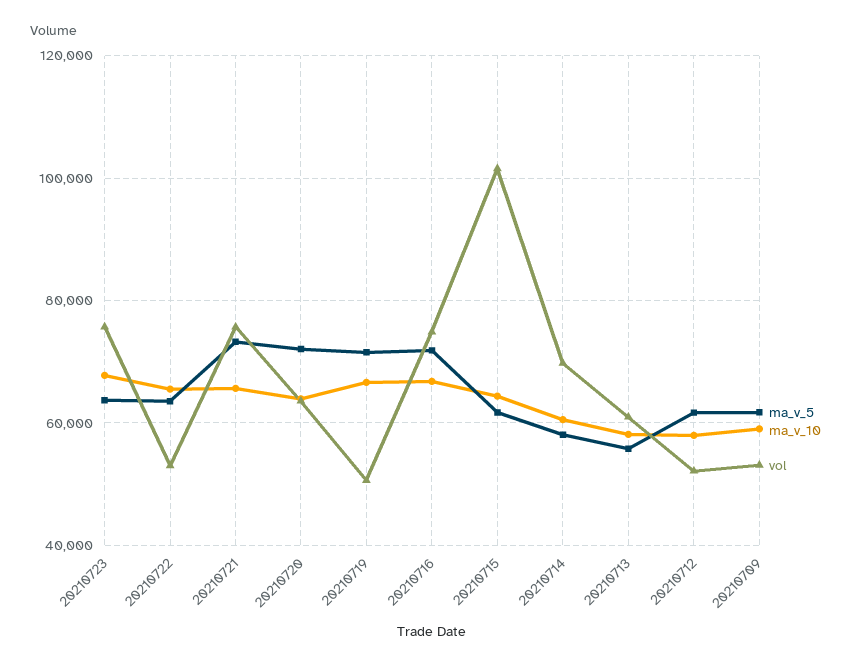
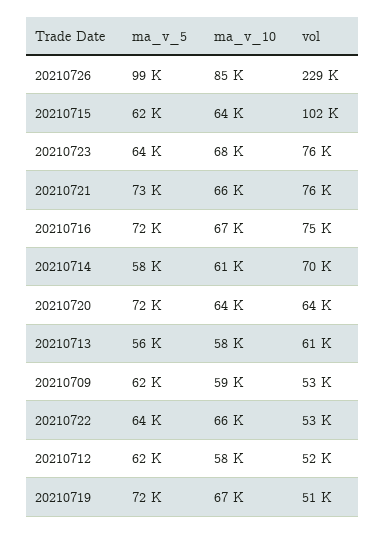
  {
    "ma_v_5": {
      "20210723": 64000,
      "20210722": 64000,
      "20210721": 73000,
      "20210720": 72000,
      "20210719": 72000,
      "20210716": 72000,
      "20210715": 62000,
      "20210714": 58000,
      "20210713": 56000,
      "20210712": 62000,
-     "20210709": 62000
+     "20210709": 62000,
+     "20210726": 99000
    },
    "ma_v_10": {
      "20210723": 68000,
      "20210722": 66000,
      "20210721": 66000,
      "20210720": 64000,
      "20210719": 67000,
      "20210716": 67000,
      "20210715": 64000,
      "20210714": 61000,
      "20210713": 58000,
      "20210712": 58000,
-     "20210709": 59000
+     "20210709": 59000,
+     "20210726": 85000
    },
    "vol": {
      "20210723": 76000,
      "20210722": 53000,
      "20210721": 76000,
      "20210720": 64000,
      "20210719": 51000,
      "20210716": 75000,
      "20210715": 102000,
      "20210714": 70000,
      "20210713": 61000,
      "20210712": 52000,
-     "20210709": 53000
+     "20210709": 53000,
+     "20210726": 229000
    }
  }

